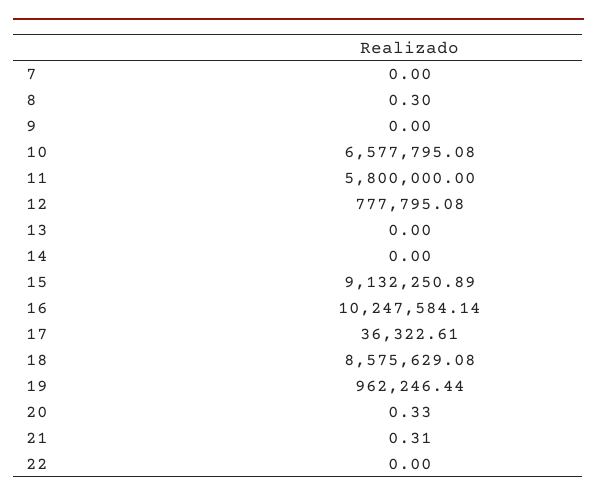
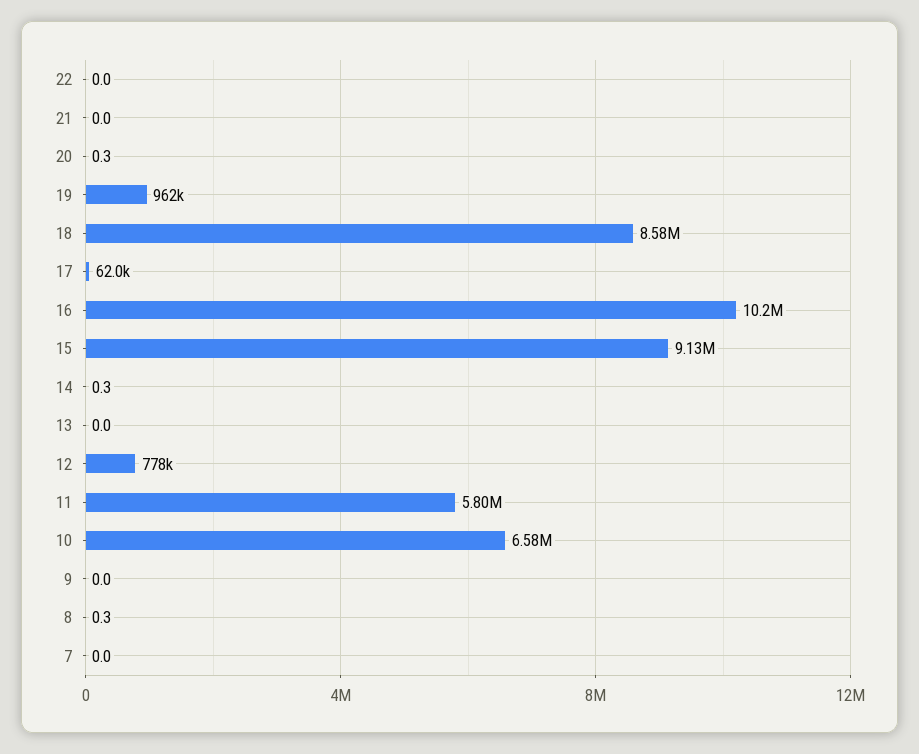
  {
    "7": 0,
    "8": 0.3,
    "9": 0,
    "10": 6577795.08,
    "11": 5800000,
    "12": 777795.08,
    "13": 0,
-   "14": 0,
+   "14": 0.3,
    "15": 9132250.89,
    "16": 10247584.14,
-   "17": 36322.61,
+   "17": 62000,
    "18": 8575629.08,
    "19": 962246.44,
    "20": 0.33,
-   "21": 0.31,
+   "21": 0,
    "22": 0
  }

